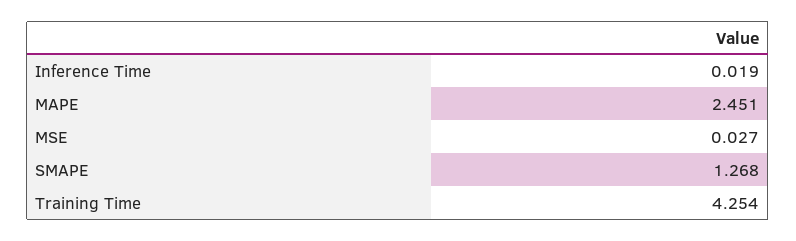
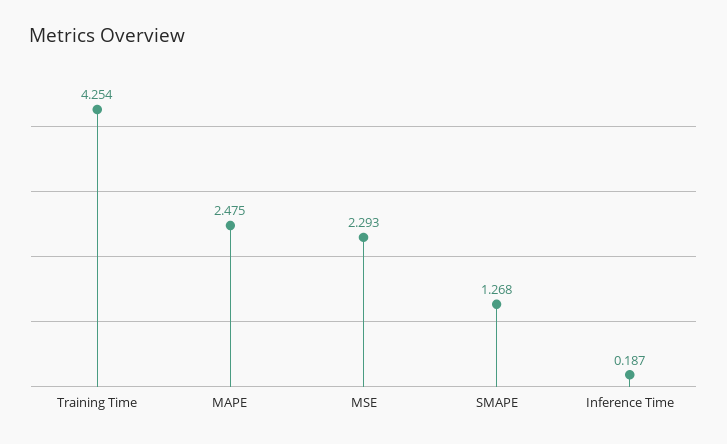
  {
-   "Inference Time": 0.019,
+   "Inference Time": 0.187,
-   "MAPE": 2.451,
+   "MAPE": 2.475,
-   "MSE": 0.027,
+   "MSE": 2.293,
    "SMAPE": 1.268,
    "Training Time": 4.254
  }

